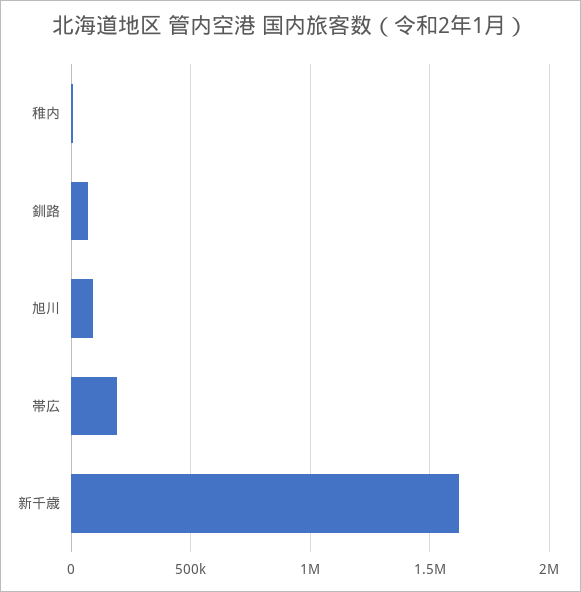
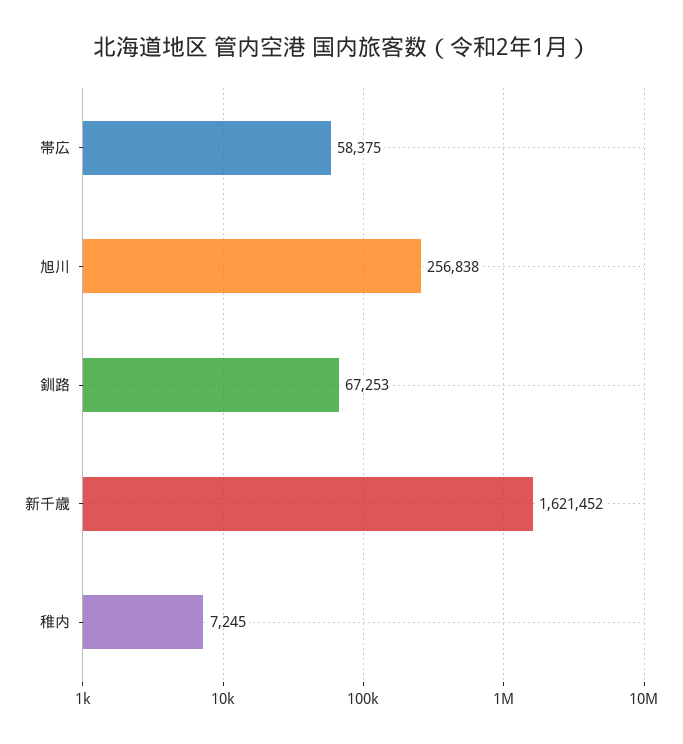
  {
    "稚内": 7245,
    "釧路": 67253,
-   "旭川": 100000,
+   "旭川": 256838,
-   "帯広": 200000,
+   "帯広": 58375,
    "新千歳": 1621452
  }

